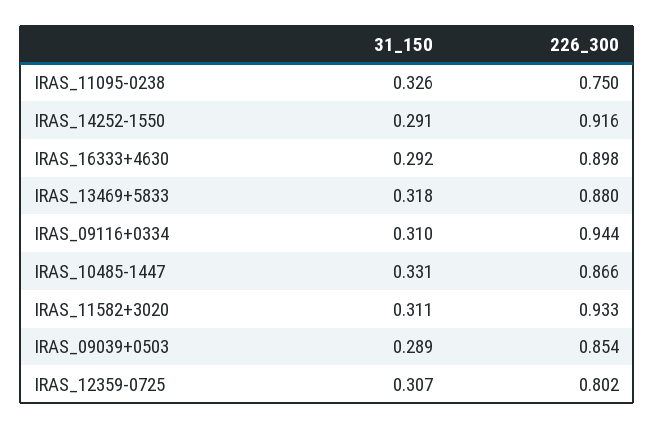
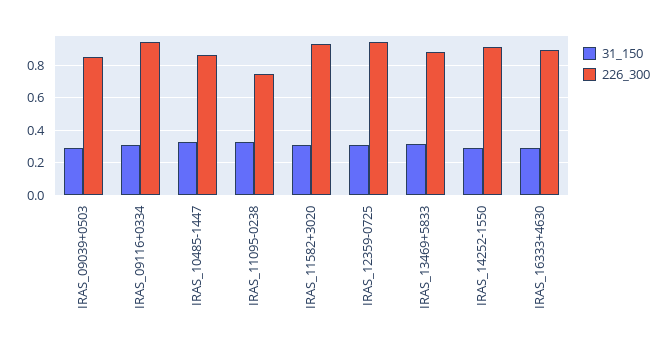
  {
    "31_150": {
      "IRAS_11095-0238": 0.326,
      "IRAS_14252-1550": 0.291,
      "IRAS_16333+4630": 0.292,
      "IRAS_13469+5833": 0.318,
      "IRAS_09116+0334": 0.31,
      "IRAS_10485-1447": 0.331,
      "IRAS_11582+3020": 0.311,
      "IRAS_09039+0503": 0.289,
      "IRAS_12359-0725": 0.307
    },
    "226_300": {
      "IRAS_11095-0238": 0.75,
      "IRAS_14252-1550": 0.916,
      "IRAS_16333+4630": 0.898,
      "IRAS_13469+5833": 0.88,
      "IRAS_09116+0334": 0.944,
      "IRAS_10485-1447": 0.866,
      "IRAS_11582+3020": 0.933,
      "IRAS_09039+0503": 0.854,
-     "IRAS_12359-0725": 0.802
+     "IRAS_12359-0725": 0.95
    }
  }

